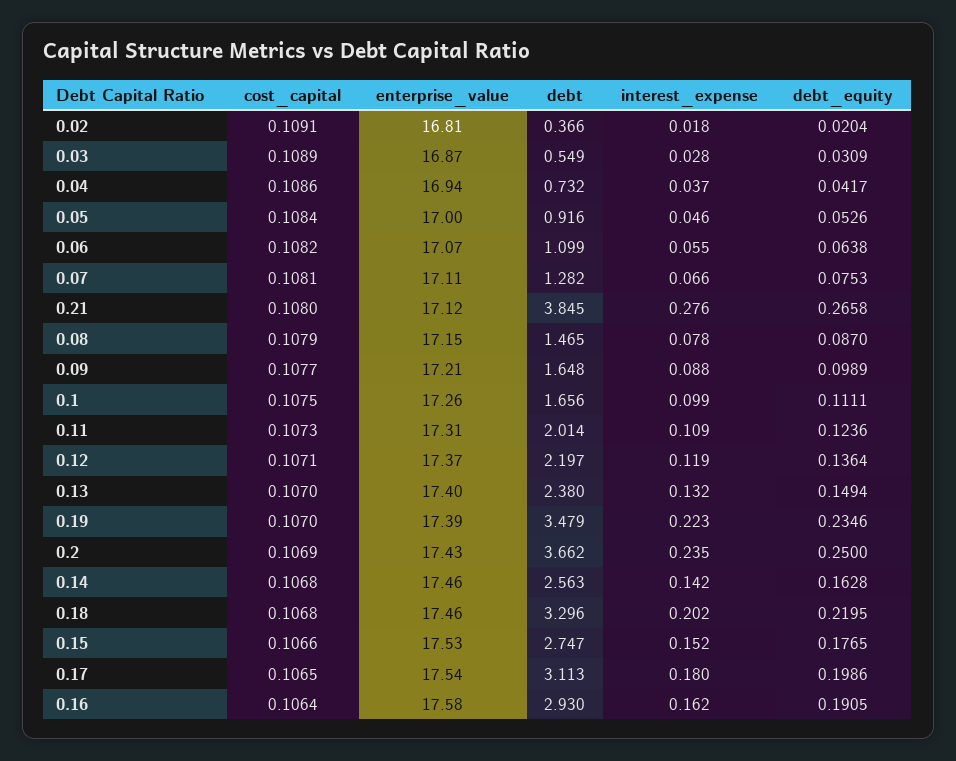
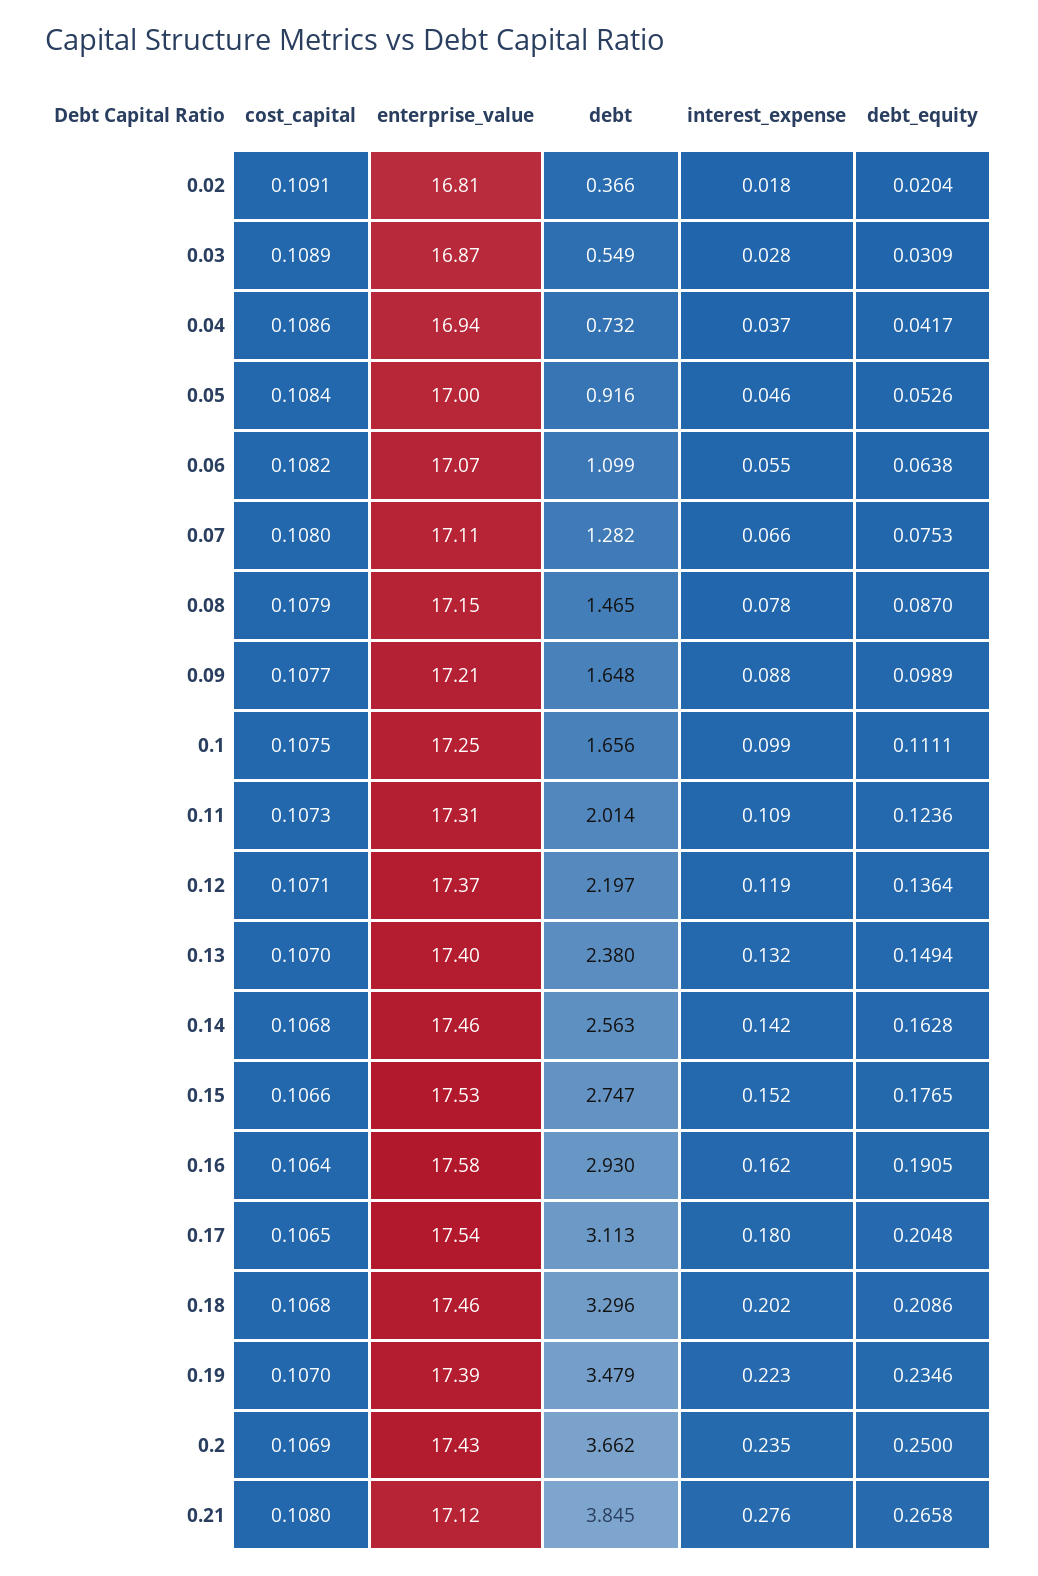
  {
    "cost_capital": {
      "0.02": 0.1091,
      "0.03": 0.1089,
      "0.04": 0.1086,
      "0.05": 0.1084,
      "0.06": 0.1082,
-     "0.07": 0.1081,
+     "0.07": 0.108,
      "0.21": 0.108,
      "0.08": 0.1079,
      "0.09": 0.1077,
      "0.1": 0.1075,
      "0.11": 0.1073,
      "0.12": 0.1071,
      "0.13": 0.107,
      "0.19": 0.107,
      "0.2": 0.1069,
      "0.14": 0.1068,
      "0.18": 0.1068,
      "0.15": 0.1066,
      "0.17": 0.1065,
      "0.16": 0.1064
    },
    "enterprise_value": {
      "0.02": 16.81,
      "0.03": 16.87,
      "0.04": 16.94,
      "0.05": 17,
      "0.06": 17.07,
      "0.07": 17.11,
      "0.21": 17.12,
      "0.08": 17.15,
      "0.09": 17.21,
-     "0.1": 17.26,
+     "0.1": 17.25,
      "0.11": 17.31,
      "0.12": 17.37,
      "0.13": 17.4,
      "0.19": 17.39,
      "0.2": 17.43,
      "0.14": 17.46,
      "0.18": 17.46,
      "0.15": 17.53,
      "0.17": 17.54,
      "0.16": 17.58
    },
    "debt": {
      "0.02": 0.366,
      "0.03": 0.549,
      "0.04": 0.732,
      "0.05": 0.916,
      "0.06": 1.099,
      "0.07": 1.282,
      "0.21": 3.845,
      "0.08": 1.465,
      "0.09": 1.648,
      "0.1": 1.656,
      "0.11": 2.014,
      "0.12": 2.197,
      "0.13": 2.38,
      "0.19": 3.479,
      "0.2": 3.662,
      "0.14": 2.563,
      "0.18": 3.296,
      "0.15": 2.747,
      "0.17": 3.113,
      "0.16": 2.93
    },
    "interest_expense": {
      "0.02": 0.018,
      "0.03": 0.028,
      "0.04": 0.037,
      "0.05": 0.046,
      "0.06": 0.055,
      "0.07": 0.066,
      "0.21": 0.276,
      "0.08": 0.078,
      "0.09": 0.088,
      "0.1": 0.099,
      "0.11": 0.109,
      "0.12": 0.119,
      "0.13": 0.132,
      "0.19": 0.223,
      "0.2": 0.235,
      "0.14": 0.142,
      "0.18": 0.202,
      "0.15": 0.152,
      "0.17": 0.18,
      "0.16": 0.162
    },
    "debt_equity": {
      "0.02": 0.0204,
      "0.03": 0.0309,
      "0.04": 0.0417,
      "0.05": 0.0526,
      "0.06": 0.0638,
      "0.07": 0.0753,
      "0.21": 0.2658,
      "0.08": 0.087,
      "0.09": 0.0989,
      "0.1": 0.1111,
      "0.11": 0.1236,
      "0.12": 0.1364,
      "0.13": 0.1494,
      "0.19": 0.2346,
      "0.2": 0.25,
      "0.14": 0.1628,
-     "0.18": 0.2195,
+     "0.18": 0.2086,
      "0.15": 0.1765,
-     "0.17": 0.1986,
+     "0.17": 0.2048,
      "0.16": 0.1905
    }
  }

